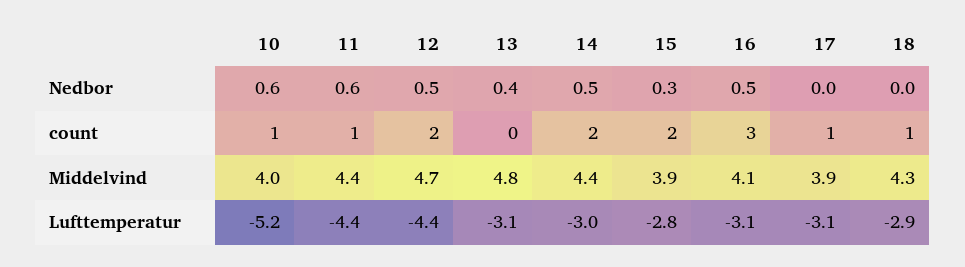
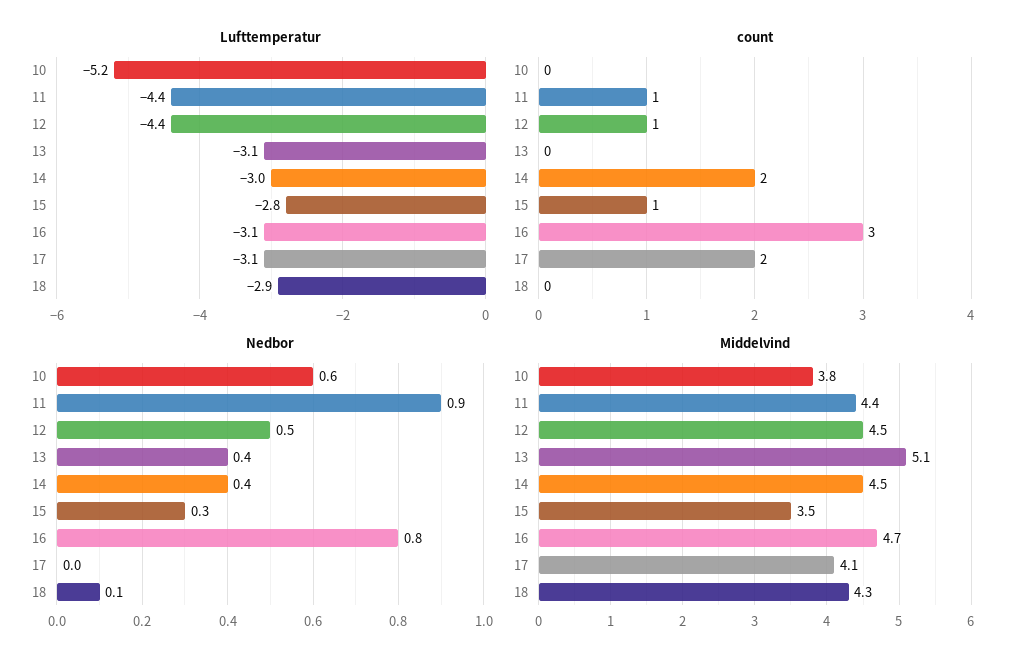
  {
    "Nedbor": {
      "10": 0.6,
-     "11": 0.6,
+     "11": 0.9,
      "12": 0.5,
      "13": 0.4,
-     "14": 0.5,
+     "14": 0.4,
      "15": 0.3,
-     "16": 0.5,
+     "16": 0.8,
      "17": 0,
-     "18": 0
+     "18": 0.1
    },
    "count": {
-     "10": 1,
+     "10": 0,
      "11": 1,
-     "12": 2,
+     "12": 1,
      "13": 0,
      "14": 2,
-     "15": 2,
+     "15": 1,
      "16": 3,
-     "17": 1,
+     "17": 2,
-     "18": 1
+     "18": 0
    },
    "Middelvind": {
-     "10": 4,
+     "10": 3.8,
      "11": 4.4,
-     "12": 4.7,
+     "12": 4.5,
-     "13": 4.8,
+     "13": 5.1,
-     "14": 4.4,
+     "14": 4.5,
-     "15": 3.9,
+     "15": 3.5,
-     "16": 4.1,
+     "16": 4.7,
-     "17": 3.9,
+     "17": 4.1,
      "18": 4.3
    },
    "Lufttemperatur": {
      "10": -5.2,
      "11": -4.4,
      "12": -4.4,
      "13": -3.1,
      "14": -3,
      "15": -2.8,
      "16": -3.1,
      "17": -3.1,
      "18": -2.9
    }
  }

